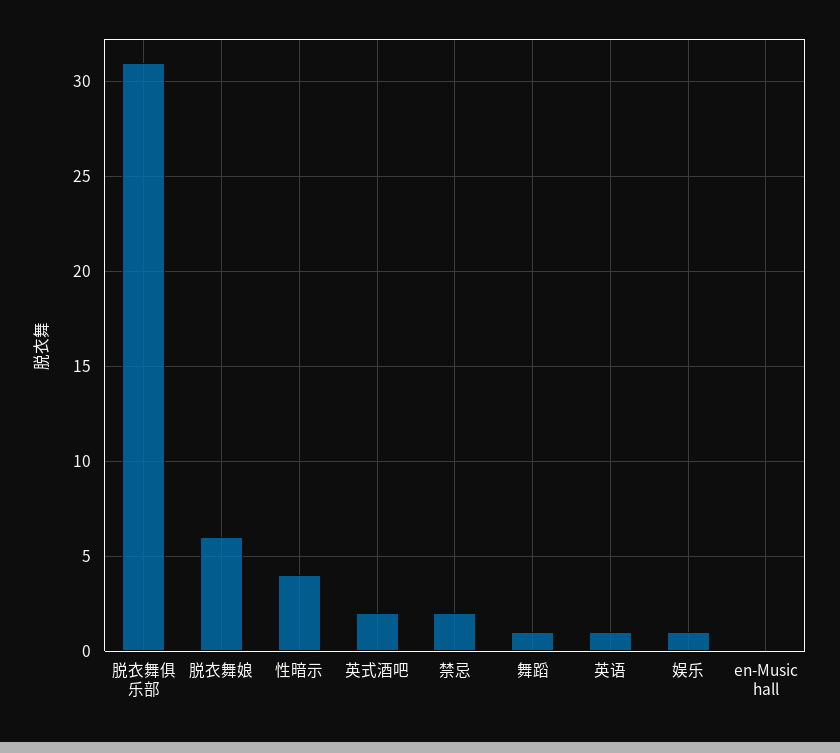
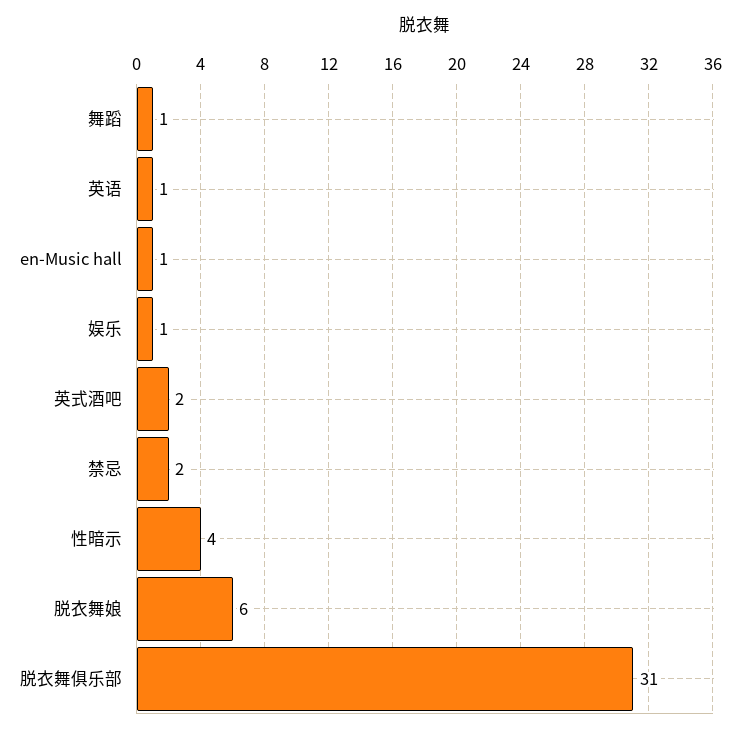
  {
    "脱衣舞俱乐部": 31,
    "脱衣舞娘": 6,
    "性暗示": 4,
    "英式酒吧": 2,
    "禁忌": 2,
    "舞蹈": 1,
    "英语": 1,
    "娱乐": 1,
-   "en-Music hall": 0
+   "en-Music hall": 1
  }

